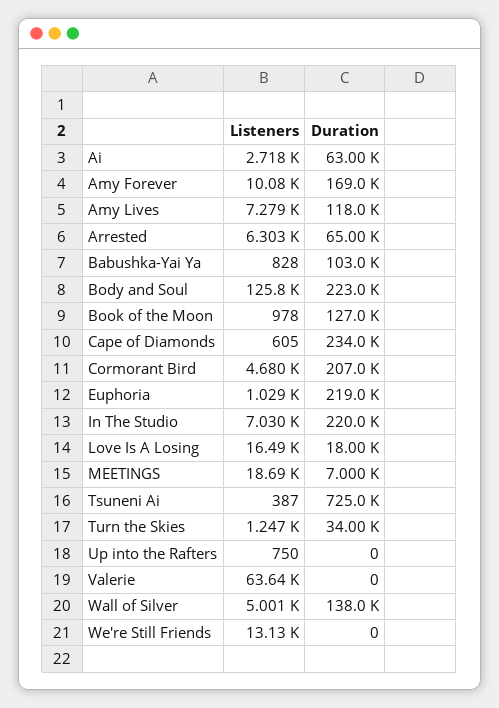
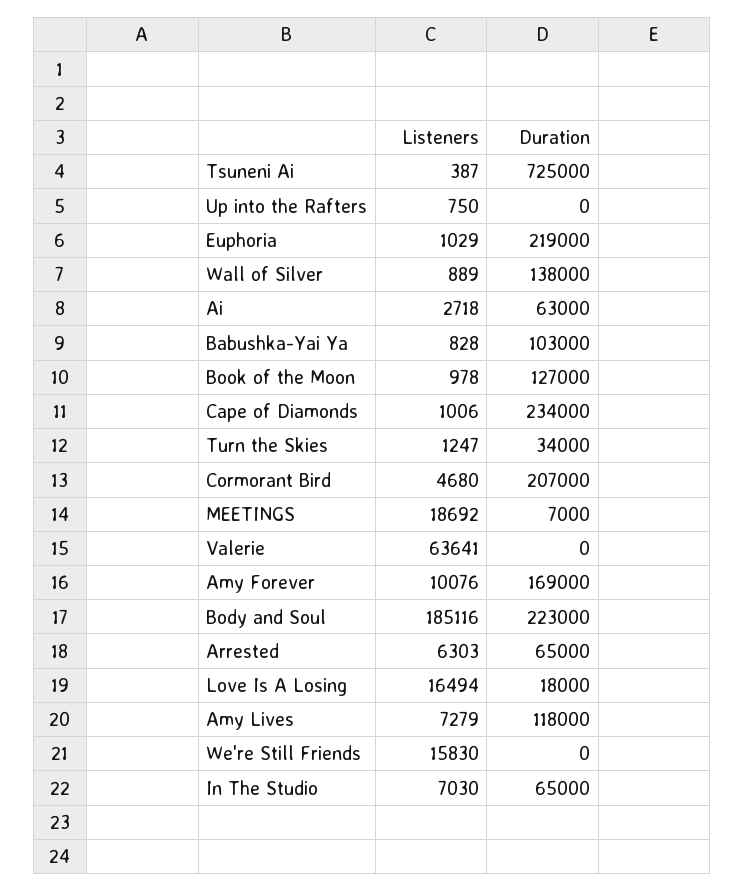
  {
    "Listeners": {
      "Ai": 2718,
      "Amy Forever": 10076,
      "Amy Lives": 7279,
      "Arrested": 6303,
      "Babushka-Yai Ya": 828,
-     "Body and Soul": 125800,
+     "Body and Soul": 185116,
      "Book of the Moon": 978,
-     "Cape of Diamonds": 605,
+     "Cape of Diamonds": 1006,
      "Cormorant Bird": 4680,
      "Euphoria": 1029,
      "In The Studio": 7030,
      "Love Is A Losing": 16494,
      "MEETINGS": 18692,
      "Tsuneni Ai": 387,
      "Turn the Skies": 1247,
      "Up into the Rafters": 750,
      "Valerie": 63641,
-     "Wall of Silver": 5001,
+     "Wall of Silver": 889,
-     "We're Still Friends": 13130
+     "We're Still Friends": 15830
    },
    "Duration": {
      "Ai": 63000,
      "Amy Forever": 169000,
      "Amy Lives": 118000,
      "Arrested": 65000,
      "Babushka-Yai Ya": 103000,
      "Body and Soul": 223000,
      "Book of the Moon": 127000,
      "Cape of Diamonds": 234000,
      "Cormorant Bird": 207000,
      "Euphoria": 219000,
-     "In The Studio": 220000,
+     "In The Studio": 65000,
      "Love Is A Losing": 18000,
      "MEETINGS": 7000,
      "Tsuneni Ai": 725000,
      "Turn the Skies": 34000,
      "Up into the Rafters": 0,
      "Valerie": 0,
      "Wall of Silver": 138000,
      "We're Still Friends": 0
    }
  }

